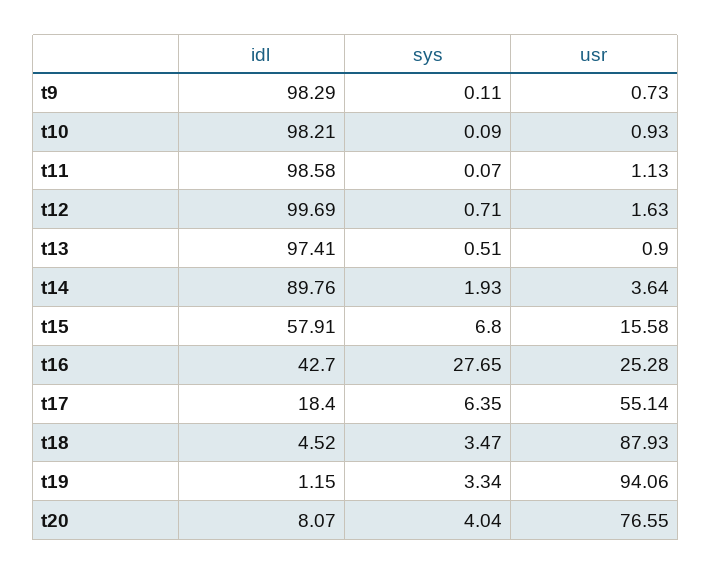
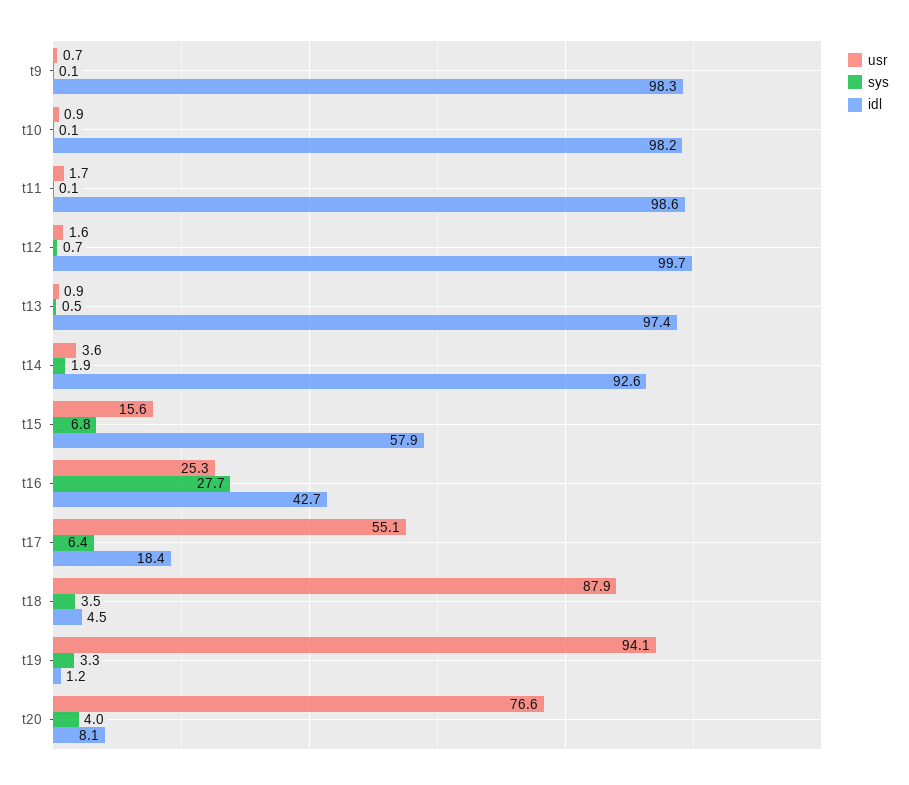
  {
    "idl": {
      "t9": 98.29,
      "t10": 98.21,
      "t11": 98.58,
      "t12": 99.69,
      "t13": 97.41,
-     "t14": 89.76,
+     "t14": 92.6,
      "t15": 57.91,
      "t16": 42.7,
      "t17": 18.4,
      "t18": 4.52,
      "t19": 1.15,
      "t20": 8.07
    },
    "sys": {
      "t9": 0.11,
      "t10": 0.09,
      "t11": 0.07,
      "t12": 0.71,
      "t13": 0.51,
      "t14": 1.93,
      "t15": 6.8,
      "t16": 27.65,
      "t17": 6.35,
      "t18": 3.47,
      "t19": 3.34,
      "t20": 4.04
    },
    "usr": {
      "t9": 0.73,
      "t10": 0.93,
-     "t11": 1.13,
+     "t11": 1.7,
      "t12": 1.63,
      "t13": 0.9,
      "t14": 3.64,
      "t15": 15.58,
      "t16": 25.28,
      "t17": 55.14,
      "t18": 87.93,
      "t19": 94.06,
      "t20": 76.55
    }
  }

